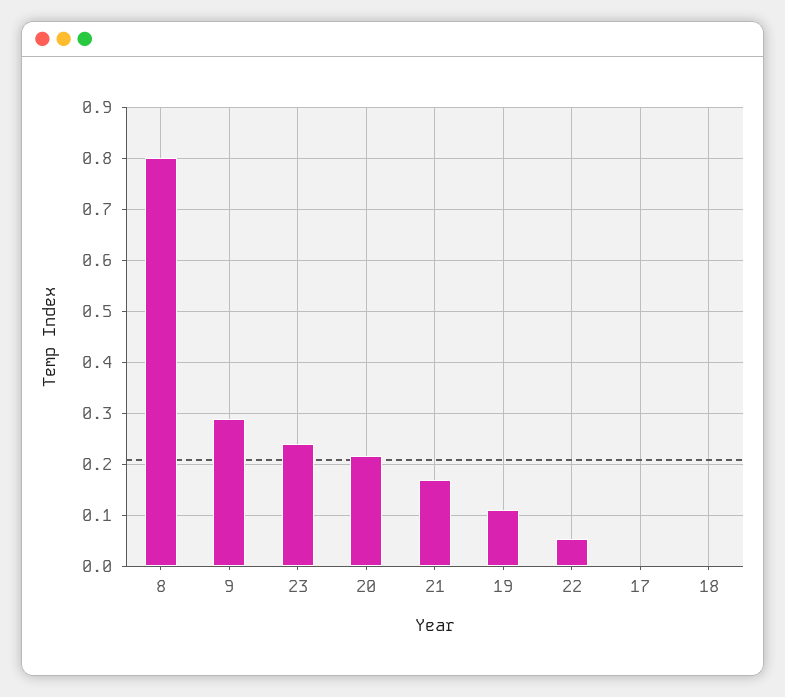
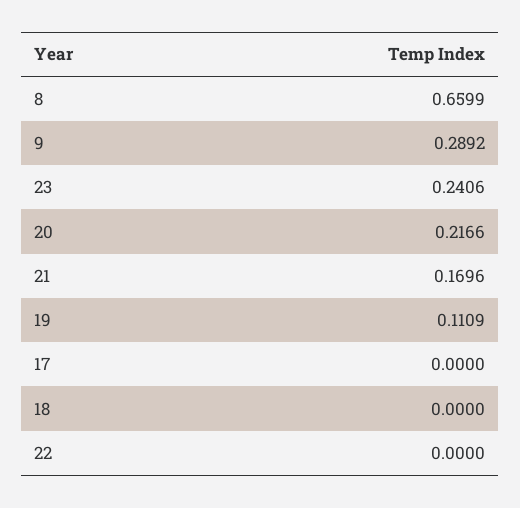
  {
-   "8": 0.8,
+   "8": 0.6599,
    "9": 0.2892,
    "23": 0.2406,
    "20": 0.2166,
    "21": 0.1696,
    "19": 0.1109,
-   "22": 0.06,
+   "22": 0,
    "17": 0,
    "18": 0
  }

